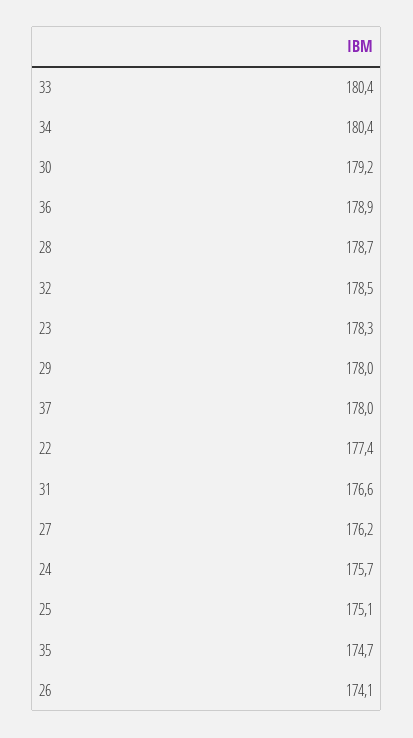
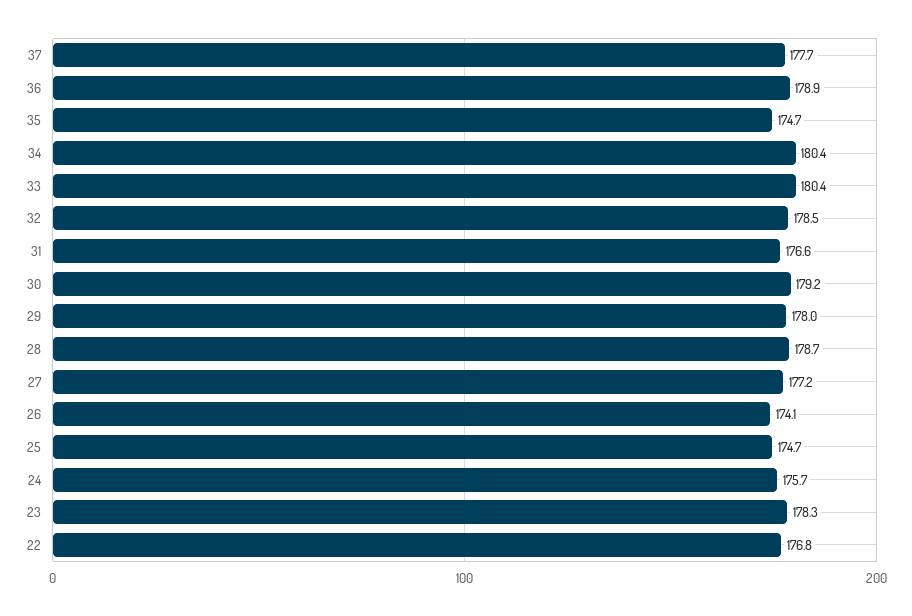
  {
    "33": 180.4,
    "34": 180.4,
    "30": 179.2,
    "36": 178.9,
    "28": 178.7,
    "32": 178.5,
    "23": 178.3,
    "29": 178,
-   "37": 178,
+   "37": 177.7,
-   "22": 177.4,
+   "22": 176.8,
    "31": 176.6,
-   "27": 176.2,
+   "27": 177.2,
    "24": 175.7,
-   "25": 175.1,
+   "25": 174.7,
    "35": 174.7,
    "26": 174.1
  }

